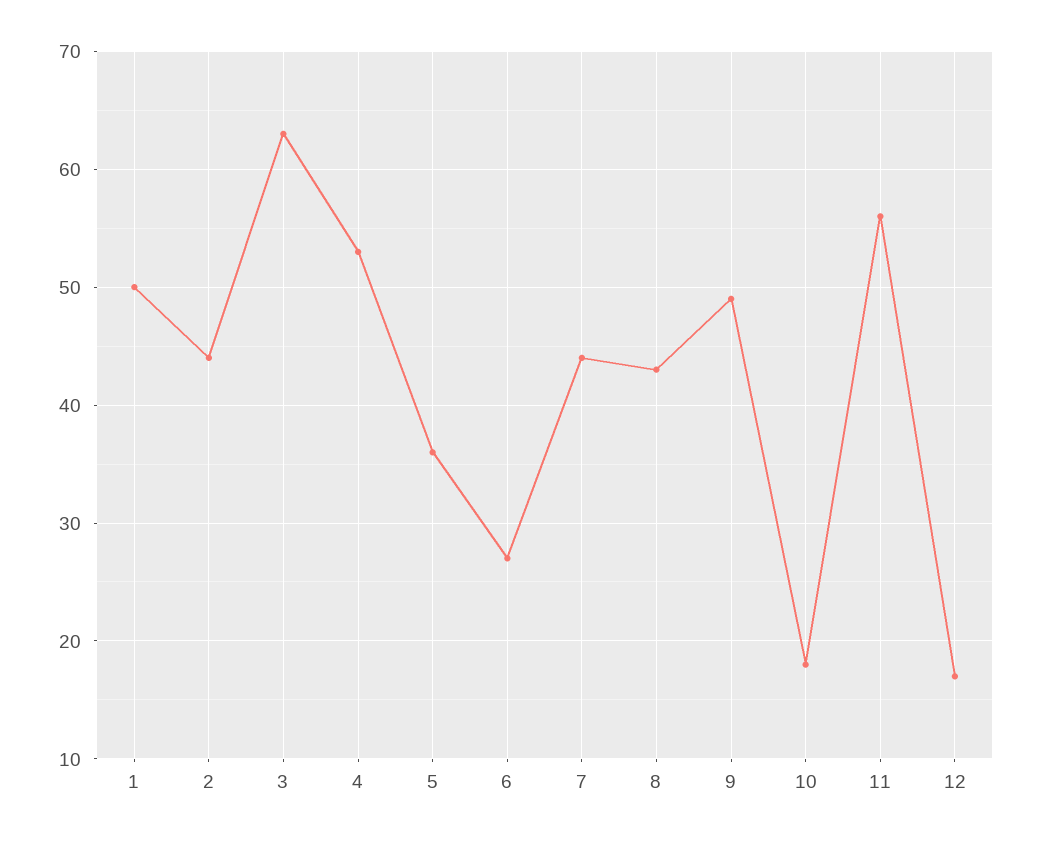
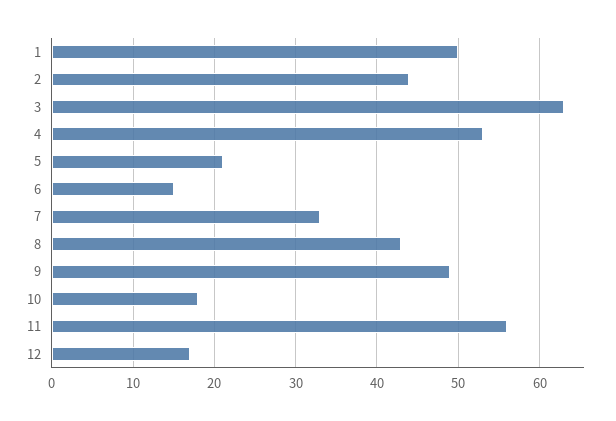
  {
    "1": 50,
    "2": 44,
    "3": 63,
    "4": 53,
-   "5": 36,
+   "5": 21,
-   "6": 27,
+   "6": 15,
-   "7": 44,
+   "7": 33,
    "8": 43,
    "9": 49,
    "10": 18,
    "11": 56,
    "12": 17
  }

